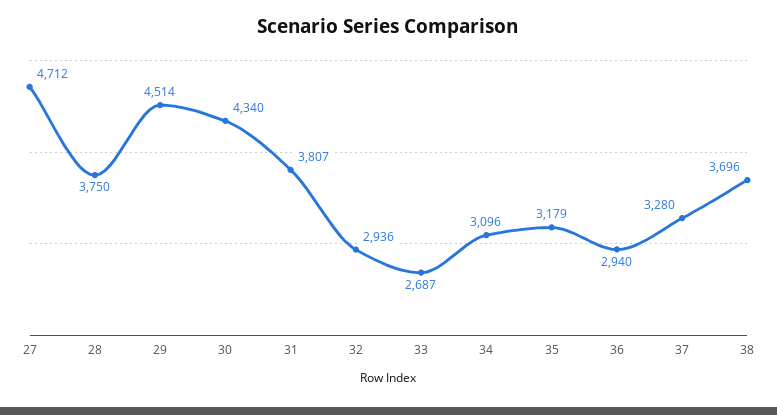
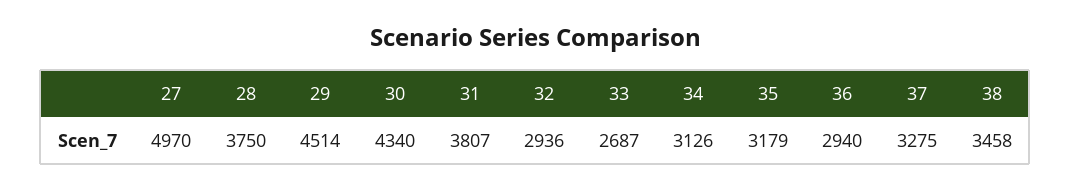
  {
-   "27": 4712,
+   "27": 4970,
    "28": 3750,
    "29": 4514,
    "30": 4340,
    "31": 3807,
    "32": 2936,
    "33": 2687,
-   "34": 3096,
+   "34": 3126,
    "35": 3179,
    "36": 2940,
-   "37": 3280,
+   "37": 3275,
-   "38": 3696
+   "38": 3458
  }

